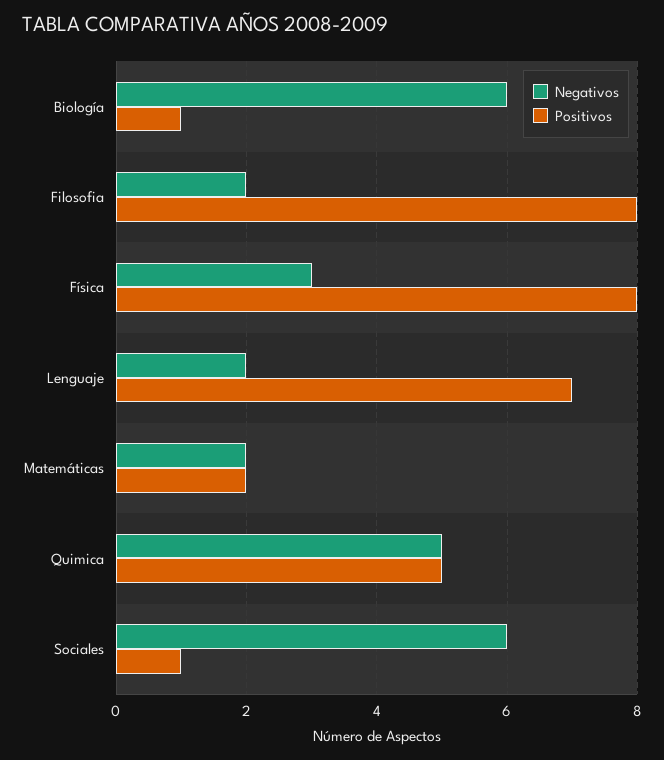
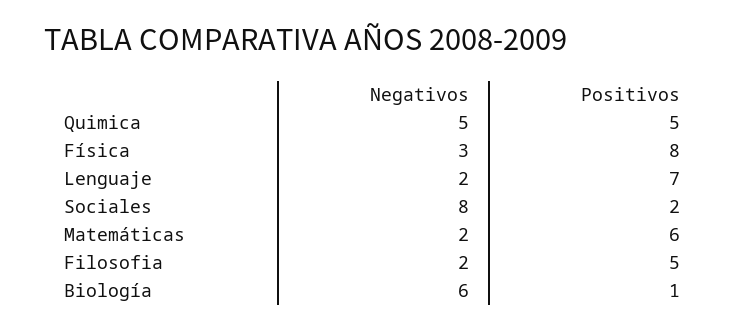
  {
    "Negativos": {
      "Biología": 6,
      "Filosofia": 2,
      "Física": 3,
      "Lenguaje": 2,
      "Matemáticas": 2,
      "Quimica": 5,
-     "Sociales": 6
+     "Sociales": 8
    },
    "Positivos": {
      "Biología": 1,
-     "Filosofia": 8,
+     "Filosofia": 5,
      "Física": 8,
      "Lenguaje": 7,
-     "Matemáticas": 2,
+     "Matemáticas": 6,
      "Quimica": 5,
-     "Sociales": 1
+     "Sociales": 2
    }
  }

